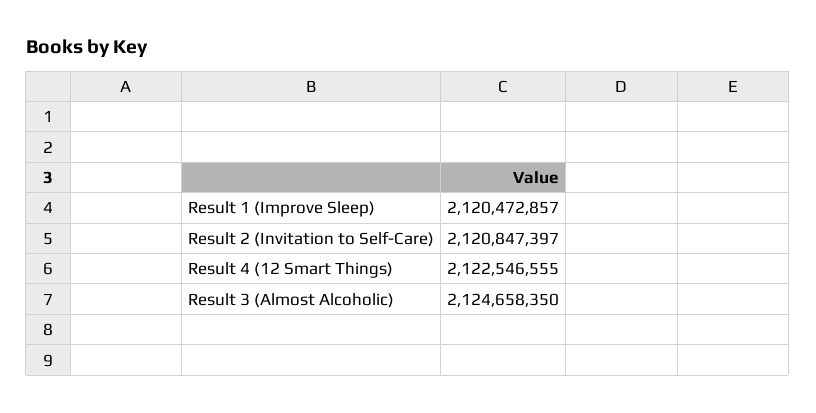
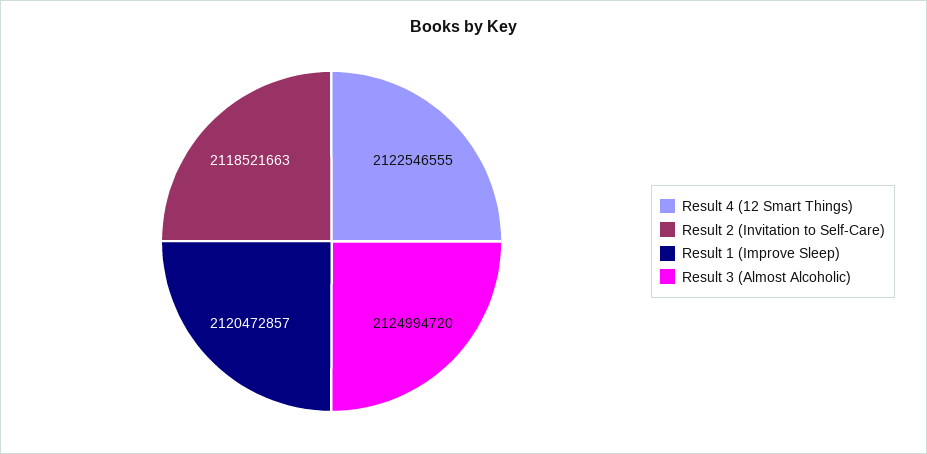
  {
    "Result 1 (Improve Sleep)": 2120472857,
-   "Result 2 (Invitation to Self-Care)": 2120847397,
+   "Result 2 (Invitation to Self-Care)": 2118521663,
    "Result 4 (12 Smart Things)": 2122546555,
-   "Result 3 (Almost Alcoholic)": 2124658350
+   "Result 3 (Almost Alcoholic)": 2124994720
  }

